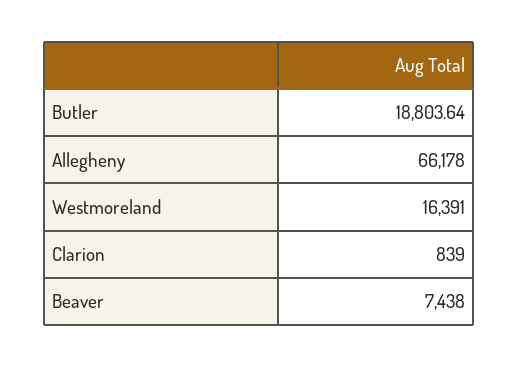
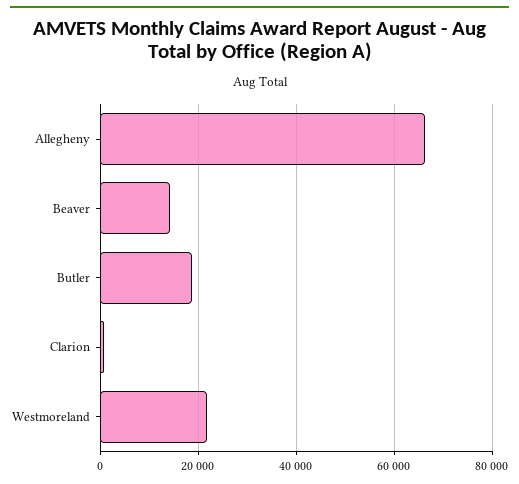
  {
    "Butler": 18803.64,
    "Allegheny": 66178,
-   "Westmoreland": 16391,
+   "Westmoreland": 22000,
    "Clarion": 839,
-   "Beaver": 7438
+   "Beaver": 14000
  }

